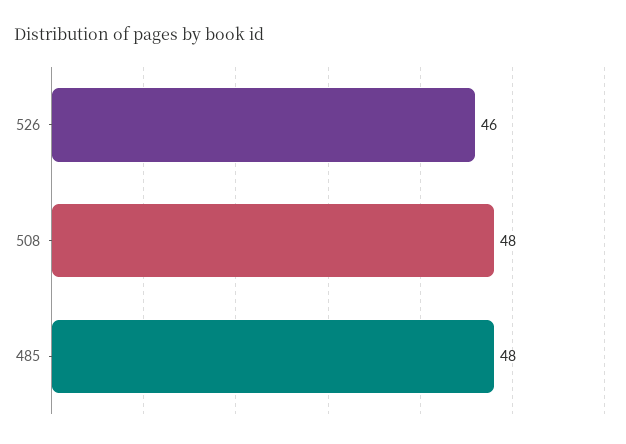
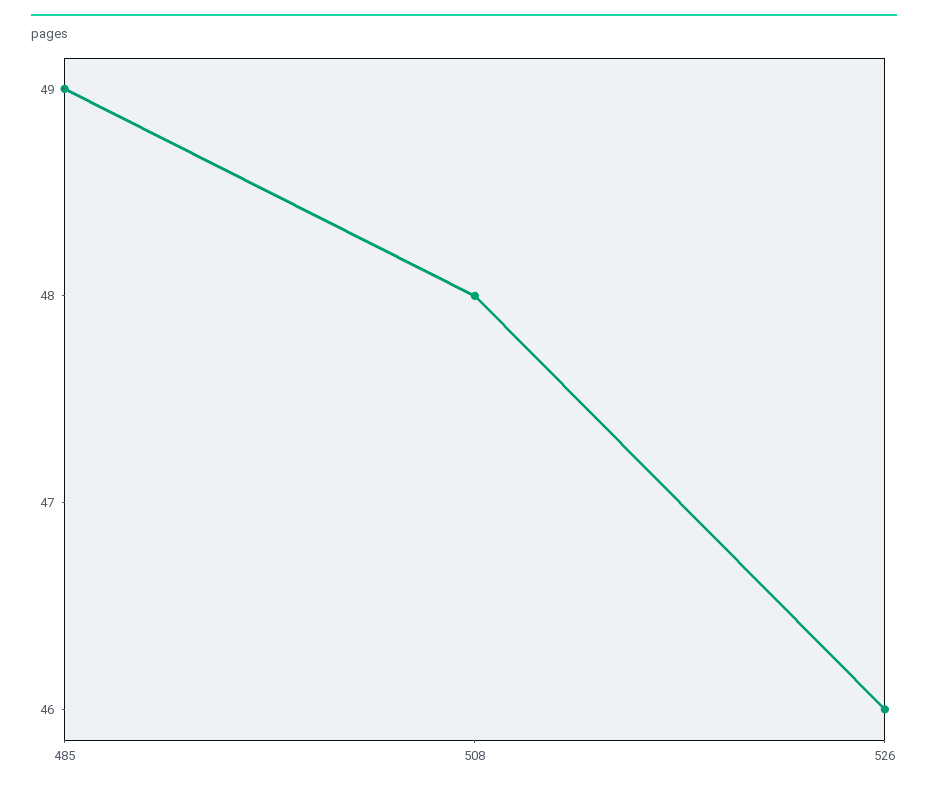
  {
    "526": 46,
    "508": 48,
-   "485": 48
+   "485": 49
  }

